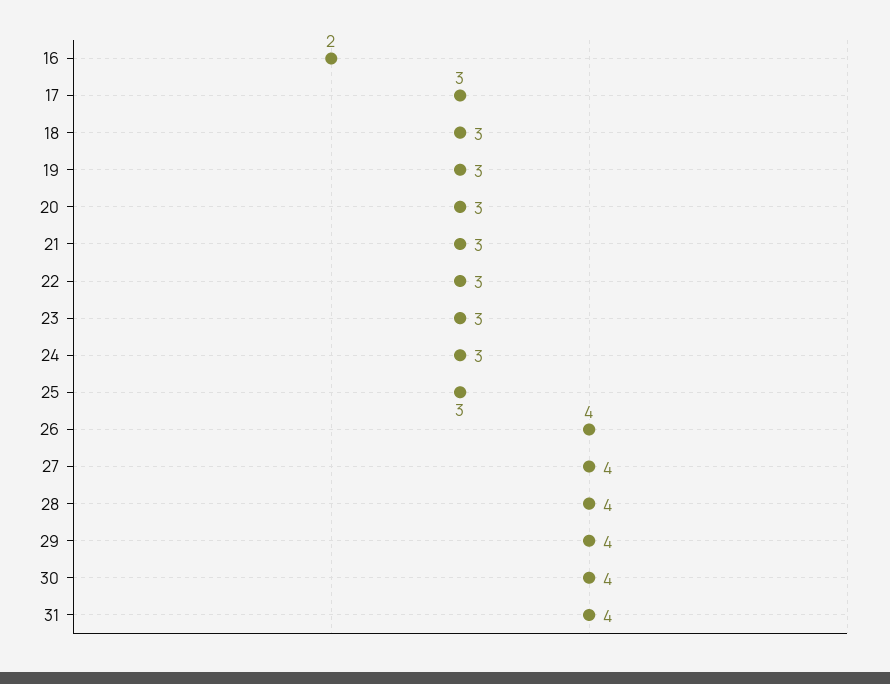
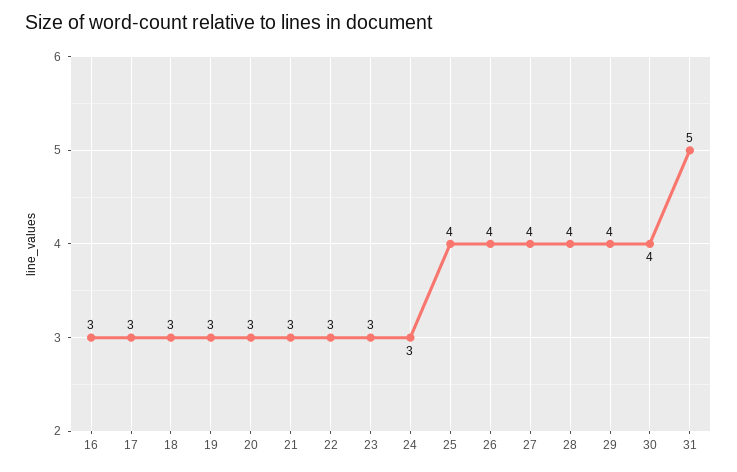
  {
-   "16": 2,
+   "16": 3,
    "17": 3,
    "18": 3,
    "19": 3,
    "20": 3,
    "21": 3,
    "22": 3,
    "23": 3,
    "24": 3,
-   "25": 3,
+   "25": 4,
    "26": 4,
    "27": 4,
    "28": 4,
    "29": 4,
    "30": 4,
-   "31": 4
+   "31": 5
  }

